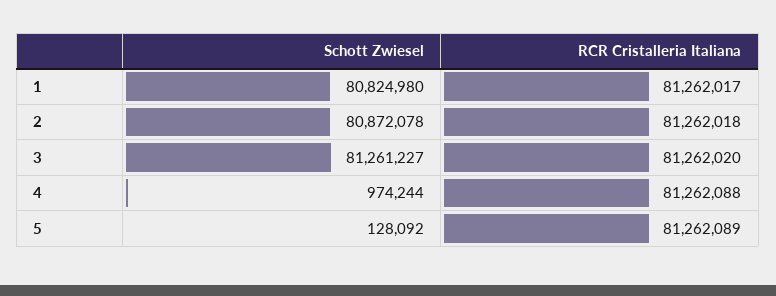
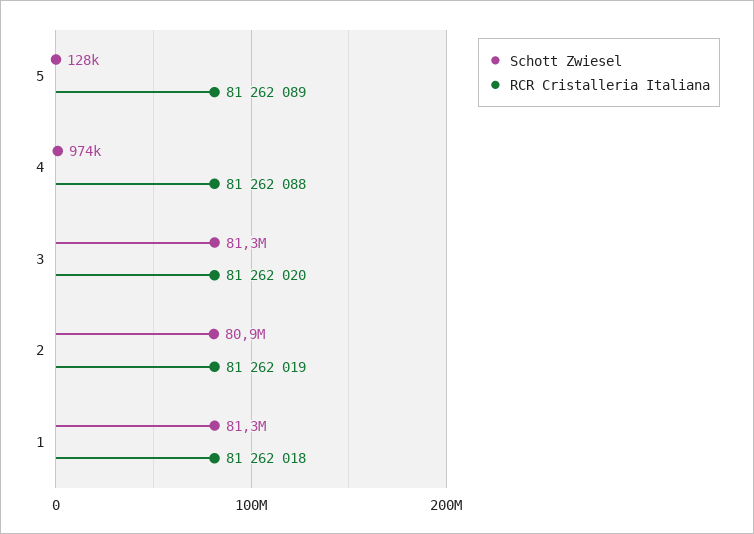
  {
    "Schott Zwiesel": {
-     "1": 80824980,
+     "1": 81300000,
      "2": 80872078,
      "3": 81261227,
      "4": 974244,
      "5": 128092
    },
    "RCR Cristalleria Italiana": {
-     "1": 81262017,
+     "1": 81262018,
-     "2": 81262018,
+     "2": 81262019,
      "3": 81262020,
      "4": 81262088,
      "5": 81262089
    }
  }

